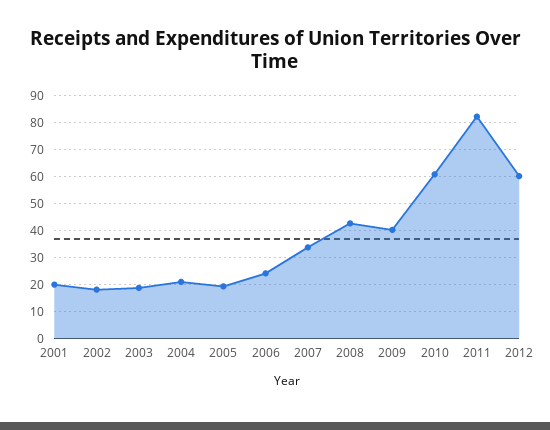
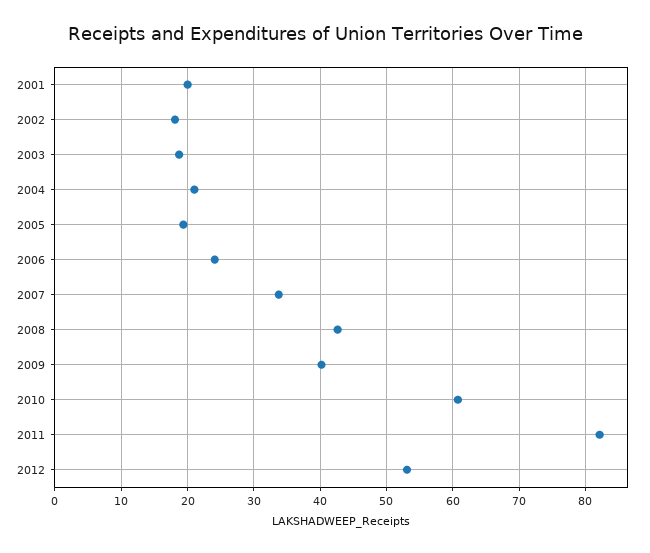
  {
    "2001": 20,
    "2002": 18,
    "2003": 19,
    "2004": 21,
    "2005": 19,
    "2006": 24,
    "2007": 34,
    "2008": 43,
    "2009": 40,
    "2010": 61,
    "2011": 82,
-   "2012": 60
+   "2012": 53
  }

